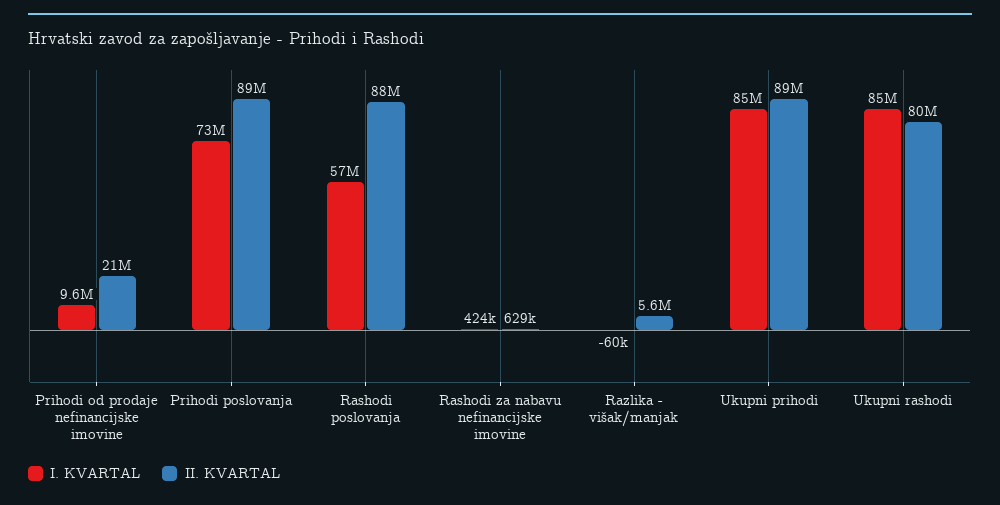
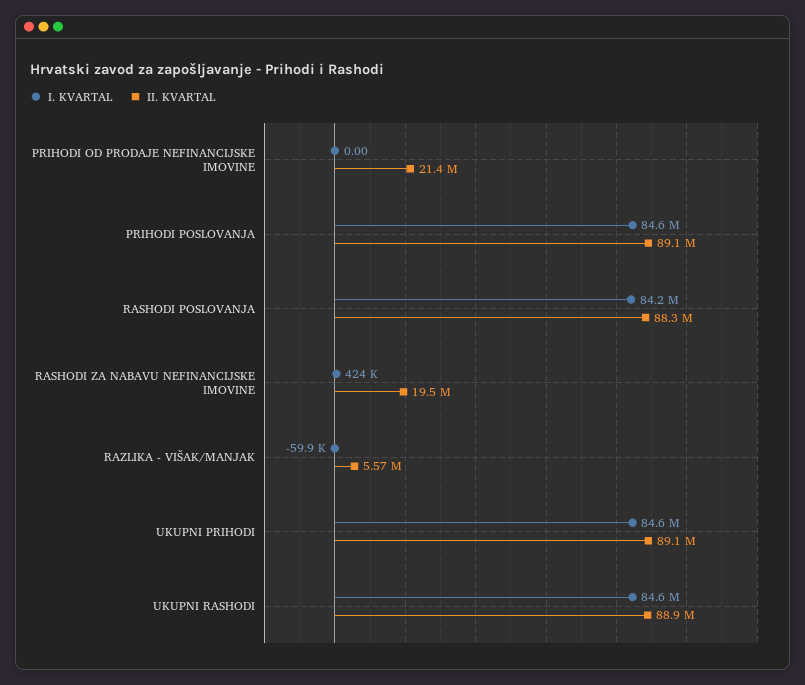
  {
    "I. KVARTAL": {
-     "Prihodi od prodaje nefinancijske imovine": 9600000,
+     "Prihodi od prodaje nefinancijske imovine": 0,
-     "Prihodi poslovanja": 73000000,
+     "Prihodi poslovanja": 84600000,
-     "Rashodi poslovanja": 57000000,
+     "Rashodi poslovanja": 84200000,
      "Rashodi za nabavu nefinancijske imovine": 424000,
      "Razlika - višak/manjak": -59900,
      "Ukupni prihodi": 84600000,
      "Ukupni rashodi": 84600000
    },
    "II. KVARTAL": {
      "Prihodi od prodaje nefinancijske imovine": 21400000,
      "Prihodi poslovanja": 89100000,
      "Rashodi poslovanja": 88300000,
-     "Rashodi za nabavu nefinancijske imovine": 629000,
+     "Rashodi za nabavu nefinancijske imovine": 19500000,
      "Razlika - višak/manjak": 5570000,
      "Ukupni prihodi": 89100000,
-     "Ukupni rashodi": 80000000
+     "Ukupni rashodi": 88900000
    }
  }

